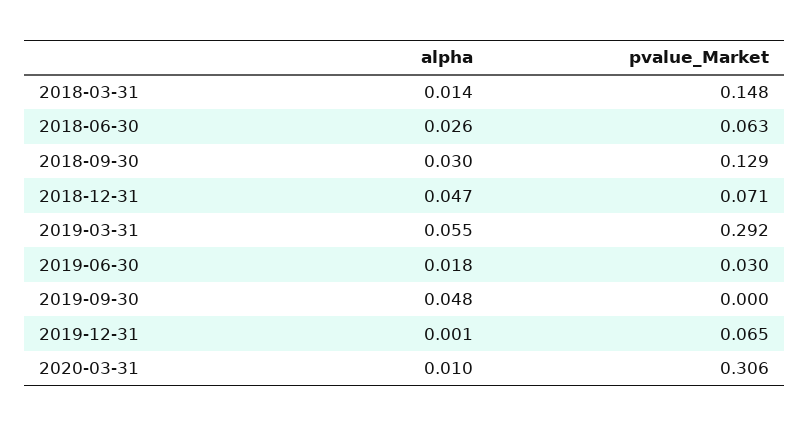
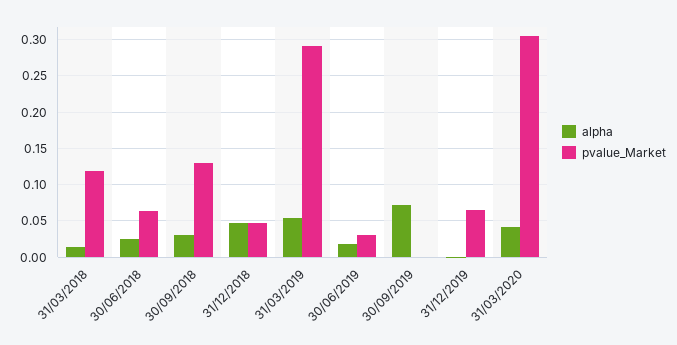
  {
    "alpha": {
      "2018-03-31": 0.014,
      "2018-06-30": 0.026,
      "2018-09-30": 0.03,
      "2018-12-31": 0.047,
      "2019-03-31": 0.055,
      "2019-06-30": 0.018,
-     "2019-09-30": 0.048,
+     "2019-09-30": 0.07,
      "2019-12-31": 0.001,
-     "2020-03-31": 0.01
+     "2020-03-31": 0.04
    },
    "pvalue_Market": {
-     "2018-03-31": 0.148,
+     "2018-03-31": 0.12,
      "2018-06-30": 0.063,
      "2018-09-30": 0.129,
-     "2018-12-31": 0.071,
+     "2018-12-31": 0.05,
      "2019-03-31": 0.292,
      "2019-06-30": 0.03,
      "2019-09-30": 0,
      "2019-12-31": 0.065,
      "2020-03-31": 0.306
    }
  }

